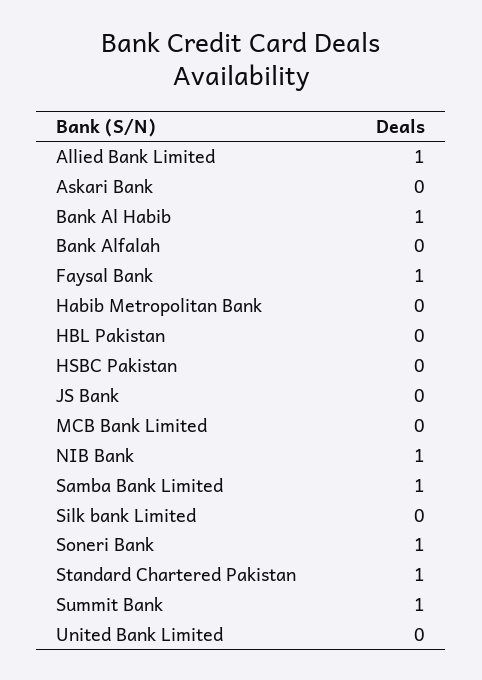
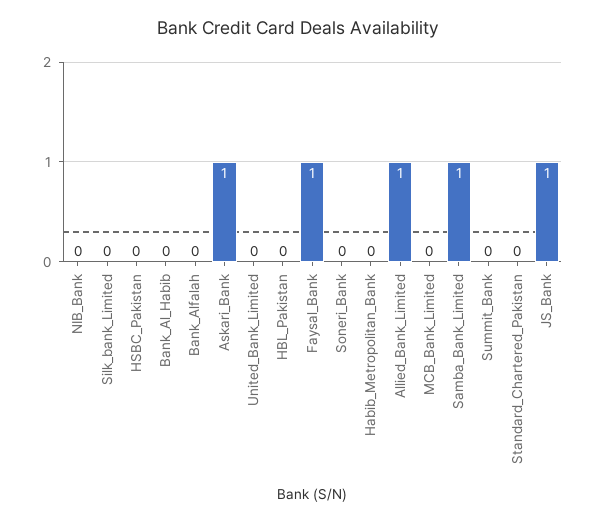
  {
    "Allied Bank Limited": 1,
-   "Askari Bank": 0,
+   "Askari Bank": 1,
-   "Bank Al Habib": 1,
+   "Bank Al Habib": 0,
    "Bank Alfalah": 0,
    "Faysal Bank": 1,
    "Habib Metropolitan Bank": 0,
    "HBL Pakistan": 0,
    "HSBC Pakistan": 0,
-   "JS Bank": 0,
+   "JS Bank": 1,
    "MCB Bank Limited": 0,
-   "NIB Bank": 1,
+   "NIB Bank": 0,
    "Samba Bank Limited": 1,
    "Silk bank Limited": 0,
-   "Soneri Bank": 1,
+   "Soneri Bank": 0,
-   "Standard Chartered Pakistan": 1,
+   "Standard Chartered Pakistan": 0,
-   "Summit Bank": 1,
+   "Summit Bank": 0,
    "United Bank Limited": 0
  }

